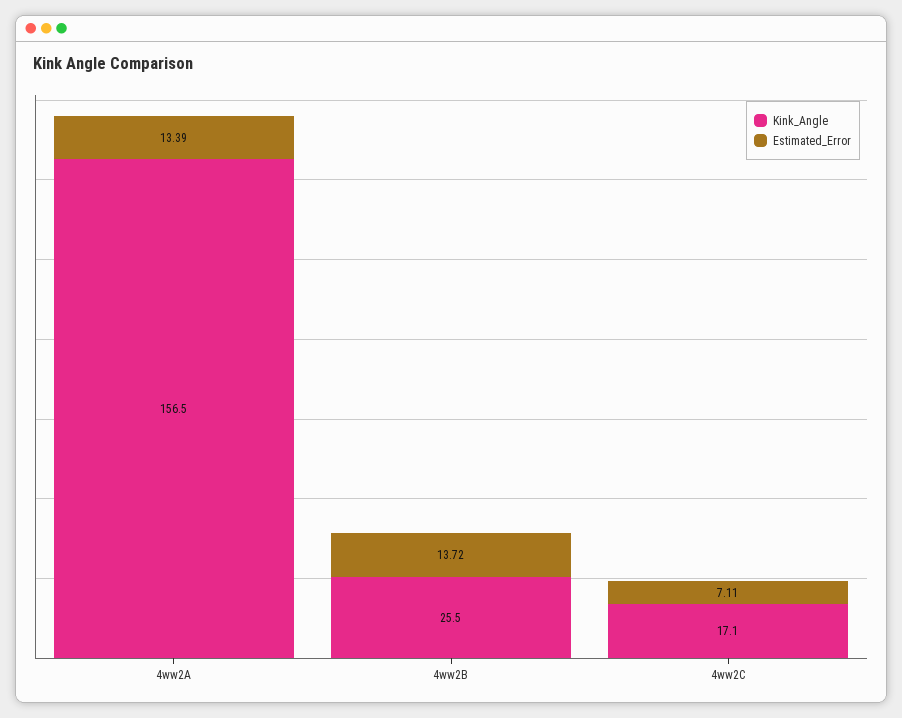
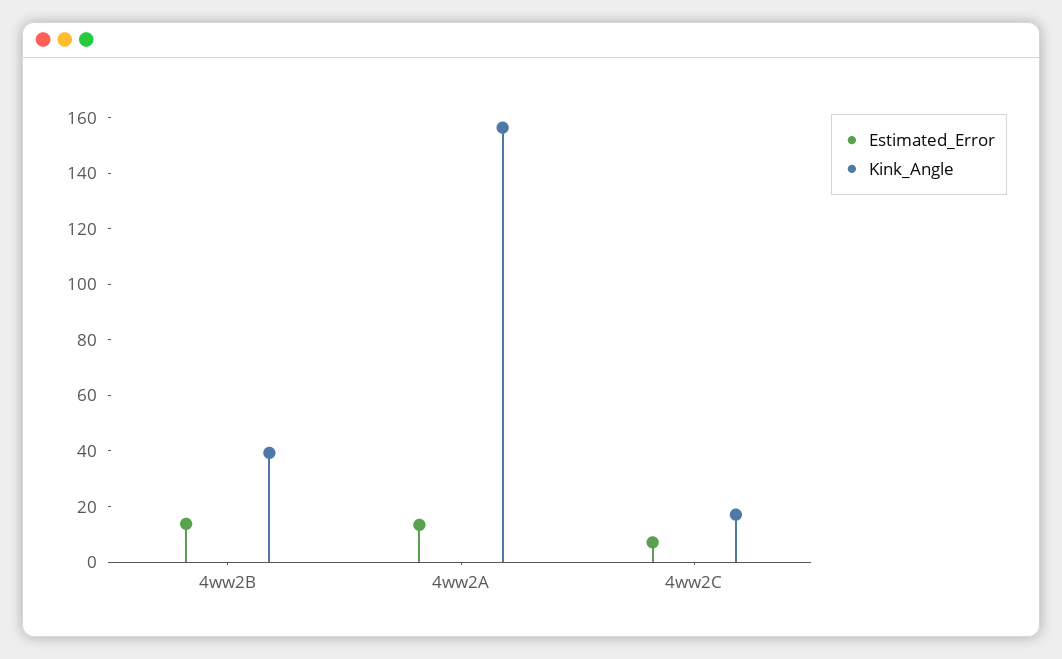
  {
    "Kink_Angle": {
      "4ww2A": 156.5,
-     "4ww2B": 25.5,
+     "4ww2B": 40,
      "4ww2C": 17.1
    },
    "Estimated_Error": {
      "4ww2A": 13.39,
      "4ww2B": 13.72,
      "4ww2C": 7.11
    }
  }

